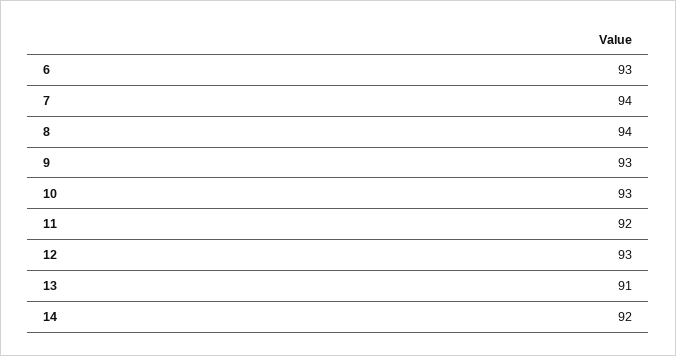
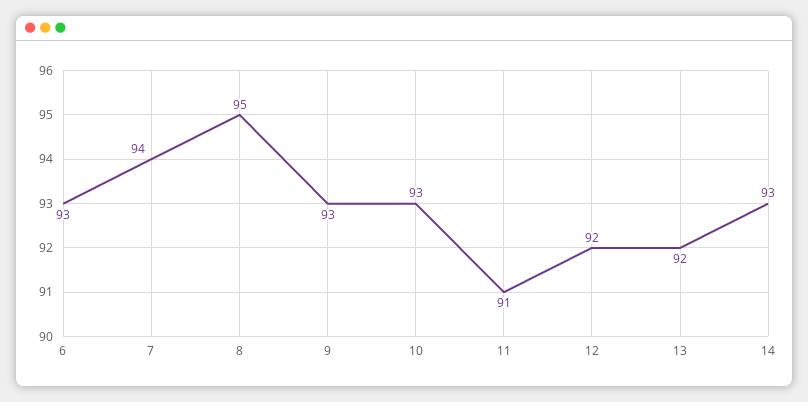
  {
    "6": 93,
    "7": 94,
-   "8": 94,
+   "8": 95,
    "9": 93,
    "10": 93,
-   "11": 92,
+   "11": 91,
-   "12": 93,
+   "12": 92,
-   "13": 91,
+   "13": 92,
-   "14": 92
+   "14": 93
  }

